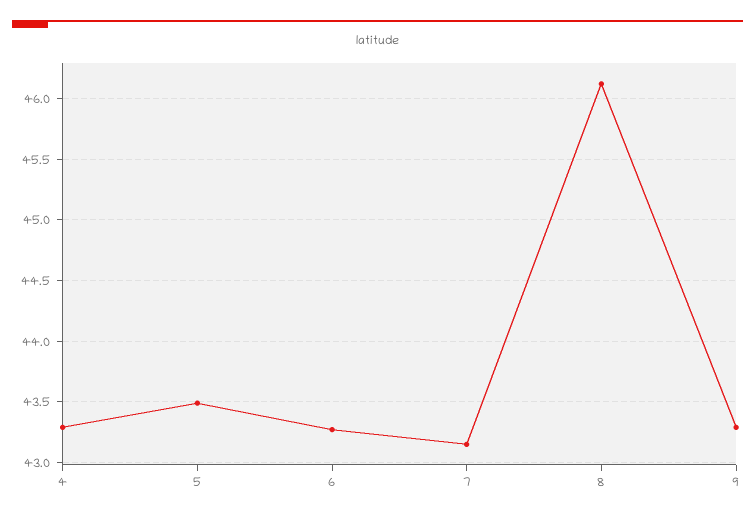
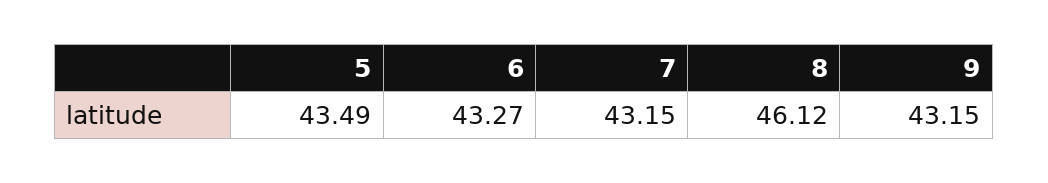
  {
-   "4": 43.3,
    "5": 43.49,
    "6": 43.27,
    "7": 43.15,
    "8": 46.12,
-   "9": 43.3
+   "9": 43.15
  }

